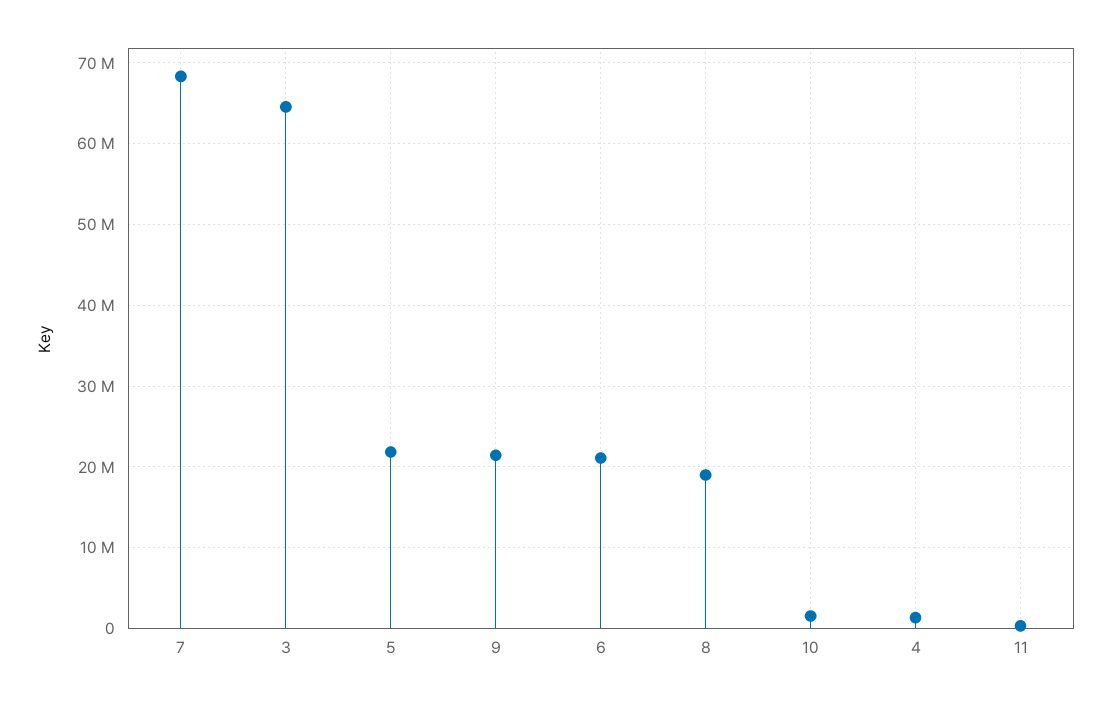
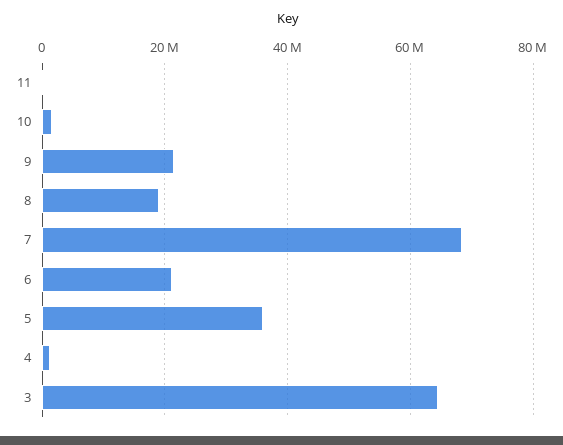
  {
    "7": 68000000,
    "3": 65000000,
-   "5": 22000000,
+   "5": 36000000,
    "9": 21000000,
    "6": 21000000,
    "8": 19000000,
    "10": 2000000,
    "4": 1000000,
    "11": 0
  }

